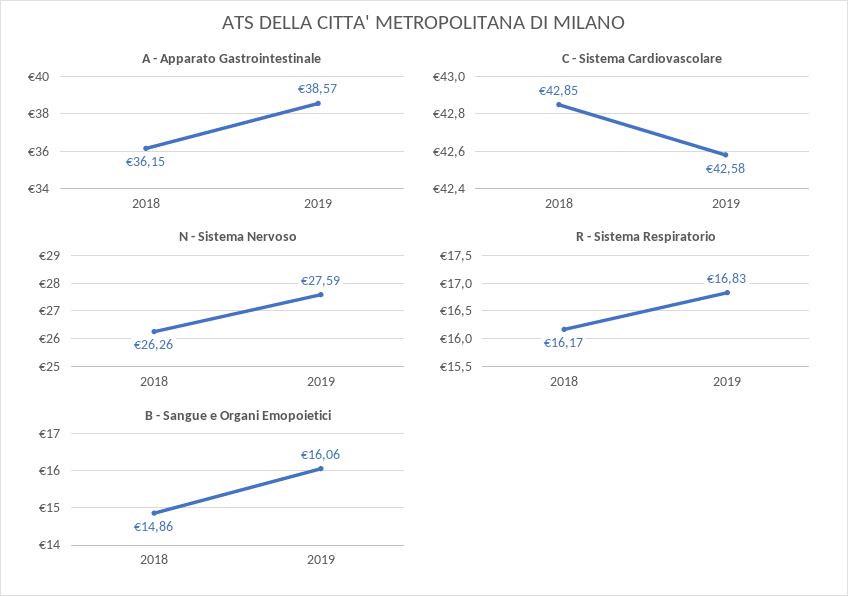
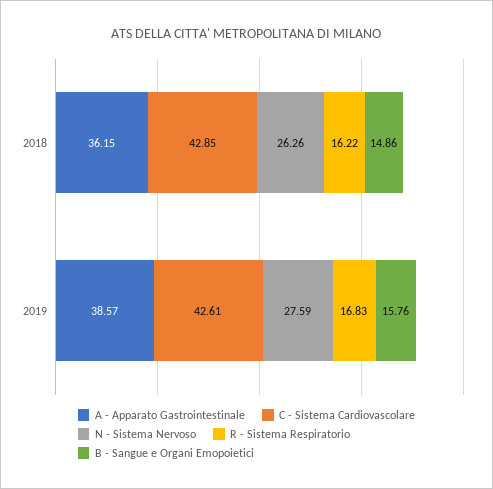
  {
    "A - Apparato Gastrointestinale": {
      "2018": 36.15,
      "2019": 38.57
    },
    "C - Sistema Cardiovascolare": {
      "2018": 42.85,
-     "2019": 42.58
+     "2019": 42.61
    },
    "N - Sistema Nervoso": {
      "2018": 26.26,
      "2019": 27.59
    },
    "R - Sistema Respiratorio": {
-     "2018": 16.17,
+     "2018": 16.22,
      "2019": 16.83
    },
    "B - Sangue e Organi Emopoietici": {
      "2018": 14.86,
-     "2019": 16.06
+     "2019": 15.76
    }
  }

